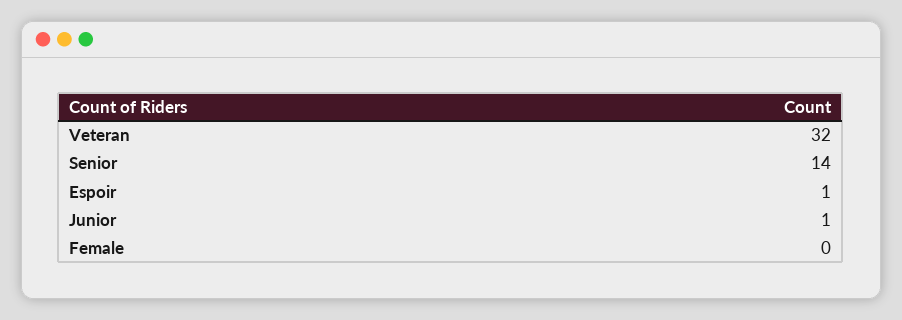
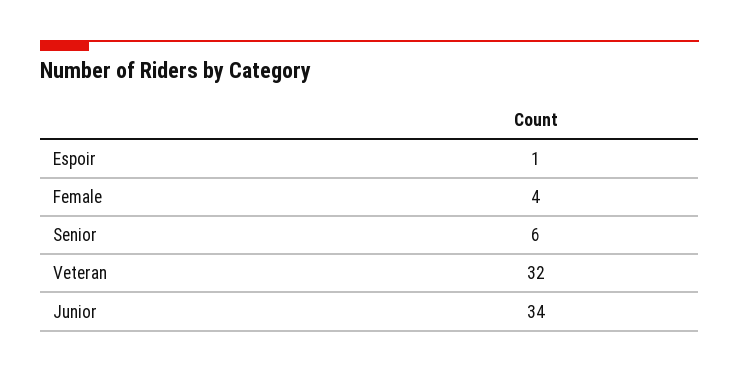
  {
    "Veteran": 32,
-   "Senior": 14,
+   "Senior": 6,
    "Espoir": 1,
-   "Junior": 1,
+   "Junior": 34,
-   "Female": 0
+   "Female": 4
  }

